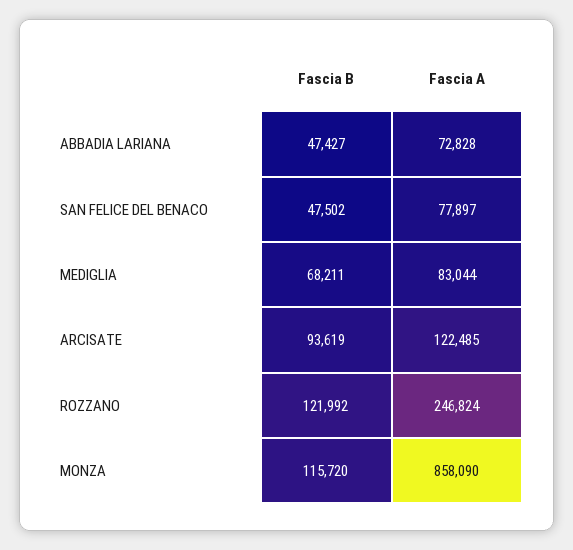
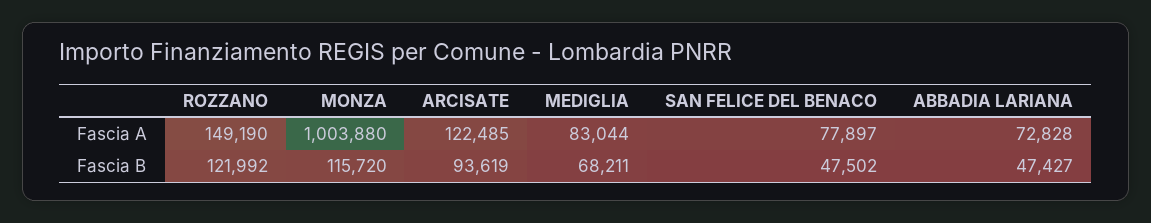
  {
    "Fascia B": {
      "ABBADIA LARIANA": 47427,
      "SAN FELICE DEL BENACO": 47502,
      "MEDIGLIA": 68211,
      "ARCISATE": 93619,
      "ROZZANO": 121992,
      "MONZA": 115720
    },
    "Fascia A": {
      "ABBADIA LARIANA": 72828,
      "SAN FELICE DEL BENACO": 77897,
      "MEDIGLIA": 83044,
      "ARCISATE": 122485,
-     "ROZZANO": 246824,
+     "ROZZANO": 149190,
-     "MONZA": 858090
+     "MONZA": 1003880
    }
  }

